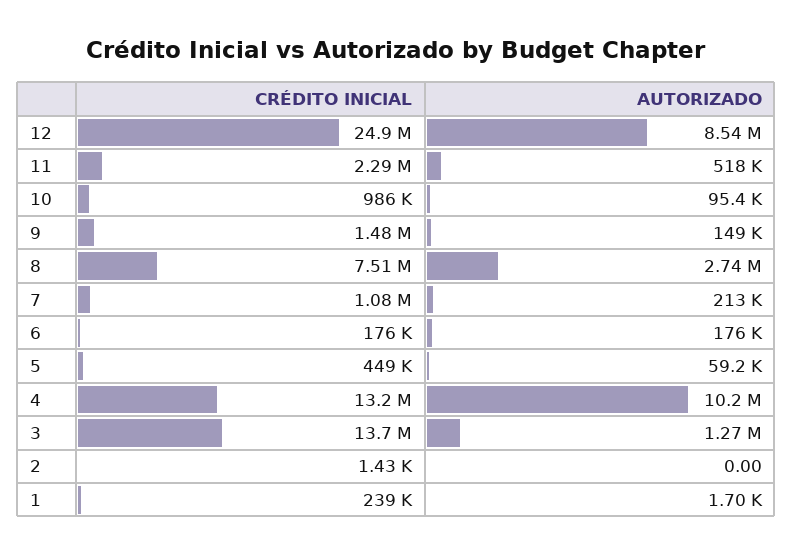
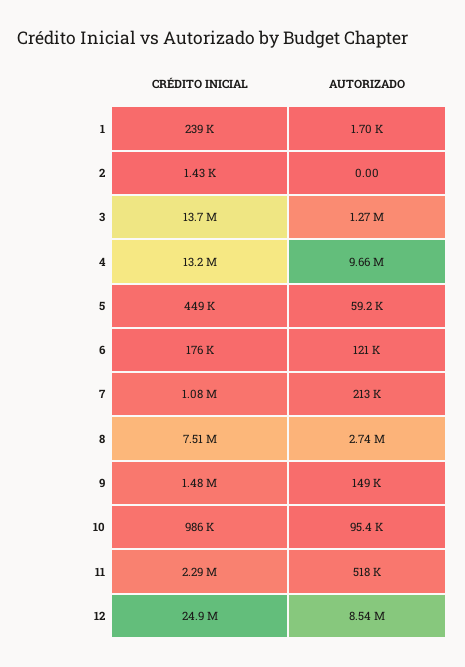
  {
    "CRÉDITO INICIAL": {
      "12": 24900000,
      "11": 2290000,
      "10": 986000,
      "9": 1480000,
      "8": 7510000,
      "7": 1080000,
      "6": 176000,
      "5": 449000,
      "4": 13200000,
      "3": 13700000,
      "2": 1430,
      "1": 239000
    },
    "AUTORIZADO": {
      "12": 8540000,
      "11": 518000,
      "10": 95400,
      "9": 149000,
      "8": 2740000,
      "7": 213000,
-     "6": 176000,
+     "6": 121000,
      "5": 59200,
-     "4": 10200000,
+     "4": 9660000,
      "3": 1270000,
      "2": 0,
      "1": 1700
    }
  }

